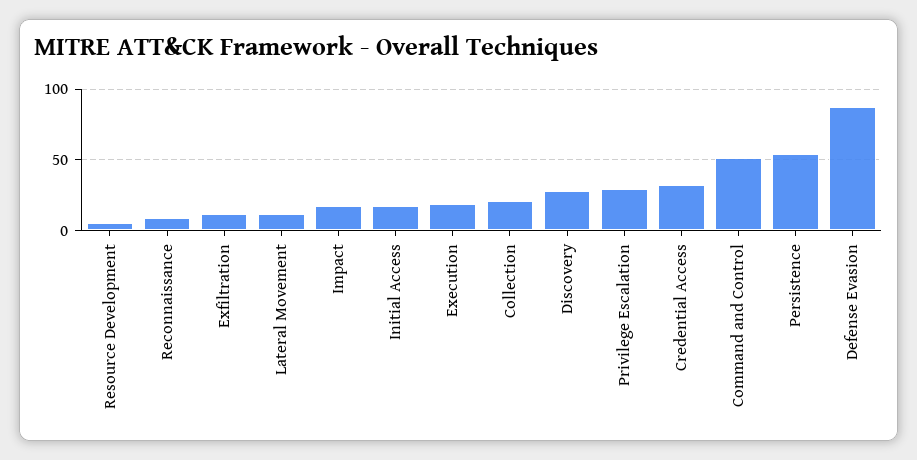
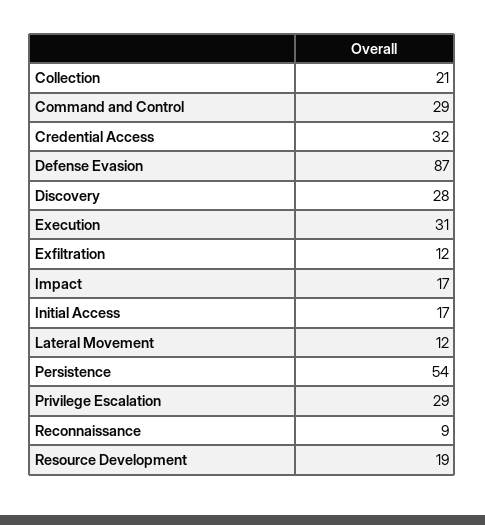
  {
-   "Resource Development": 5,
+   "Resource Development": 19,
    "Reconnaissance": 9,
    "Exfiltration": 12,
    "Lateral Movement": 12,
    "Impact": 17,
    "Initial Access": 17,
-   "Execution": 20,
+   "Execution": 31,
    "Collection": 21,
    "Discovery": 28,
    "Privilege Escalation": 29,
    "Credential Access": 32,
-   "Command and Control": 50,
+   "Command and Control": 29,
    "Persistence": 54,
    "Defense Evasion": 87
  }

